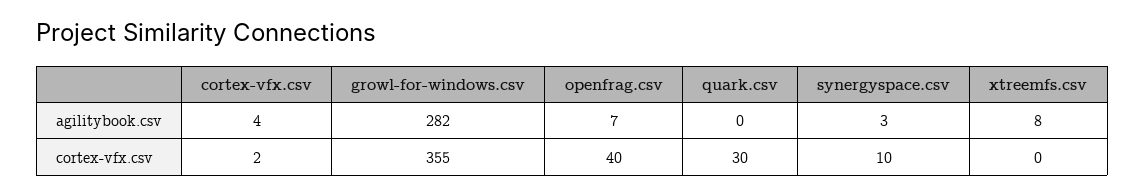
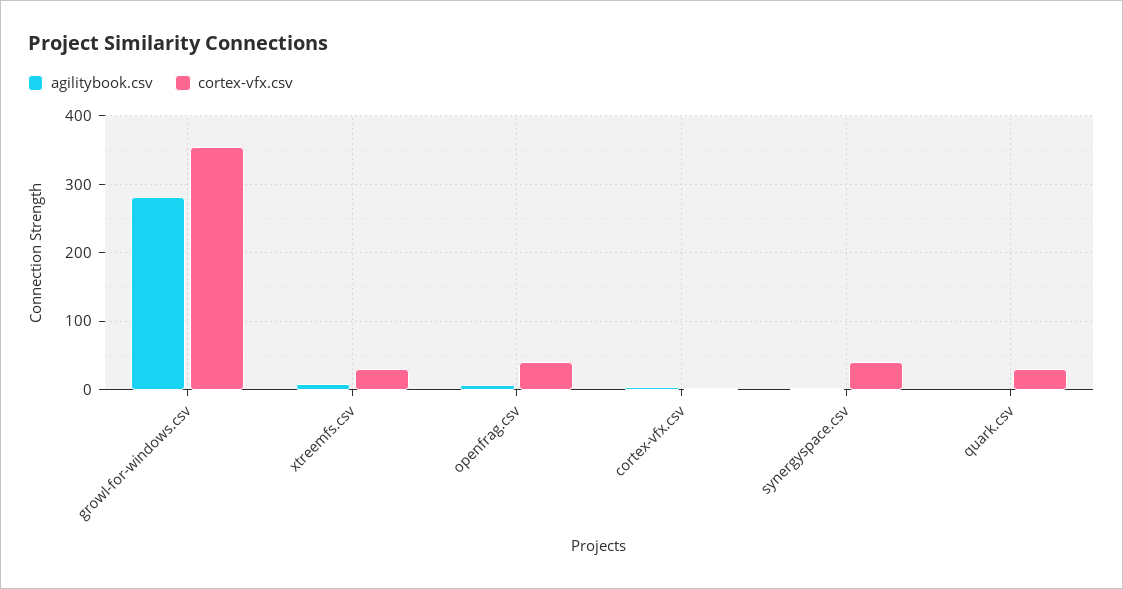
  {
    "agilitybook.csv": {
      "cortex-vfx.csv": 4,
      "growl-for-windows.csv": 282,
      "openfrag.csv": 7,
      "quark.csv": 0,
      "synergyspace.csv": 3,
      "xtreemfs.csv": 8
    },
    "cortex-vfx.csv": {
      "cortex-vfx.csv": 2,
      "growl-for-windows.csv": 355,
      "openfrag.csv": 40,
      "quark.csv": 30,
-     "synergyspace.csv": 10,
+     "synergyspace.csv": 40,
-     "xtreemfs.csv": 0
+     "xtreemfs.csv": 30
    }
  }

